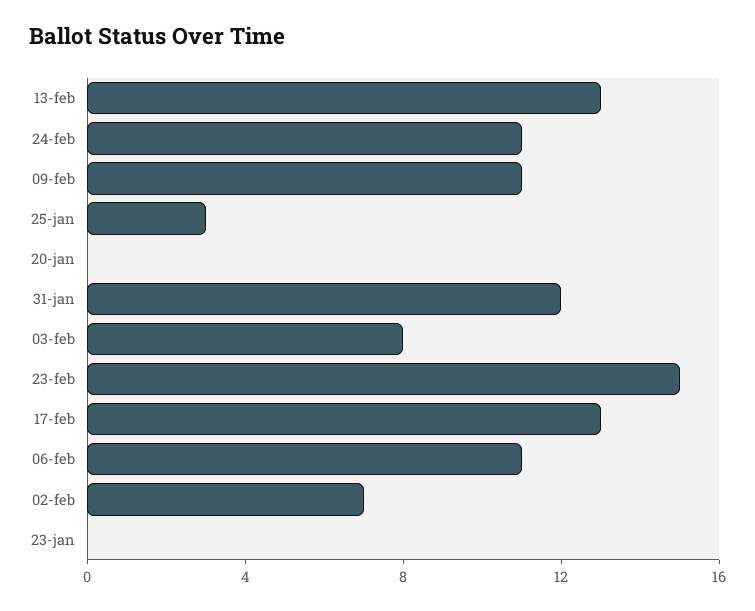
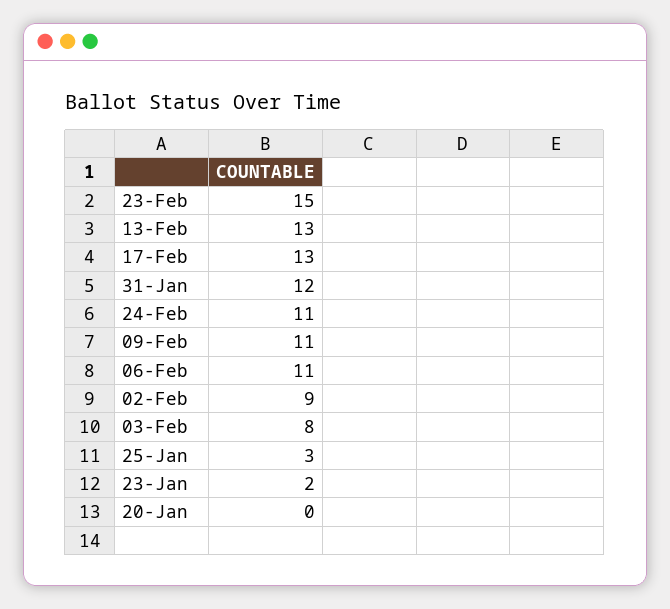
  {
    "13-feb": 13,
    "24-feb": 11,
    "09-feb": 11,
    "25-jan": 3,
    "20-jan": 0,
    "31-jan": 12,
    "03-feb": 8,
    "23-feb": 15,
    "17-feb": 13,
    "06-feb": 11,
-   "02-feb": 7,
+   "02-feb": 9,
-   "23-jan": 0
+   "23-jan": 2
  }

